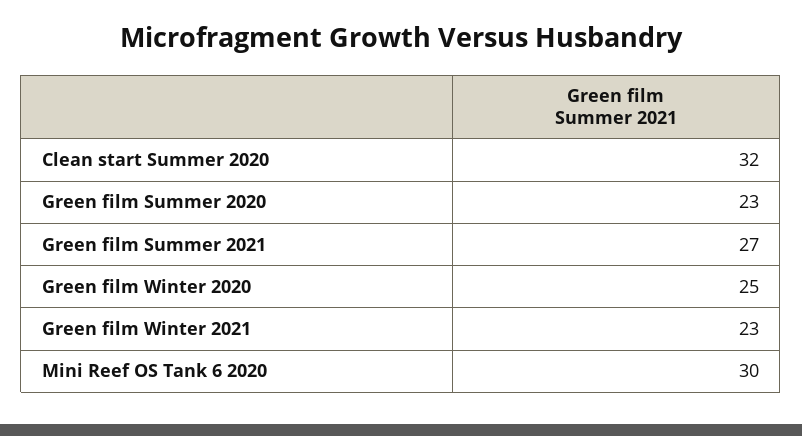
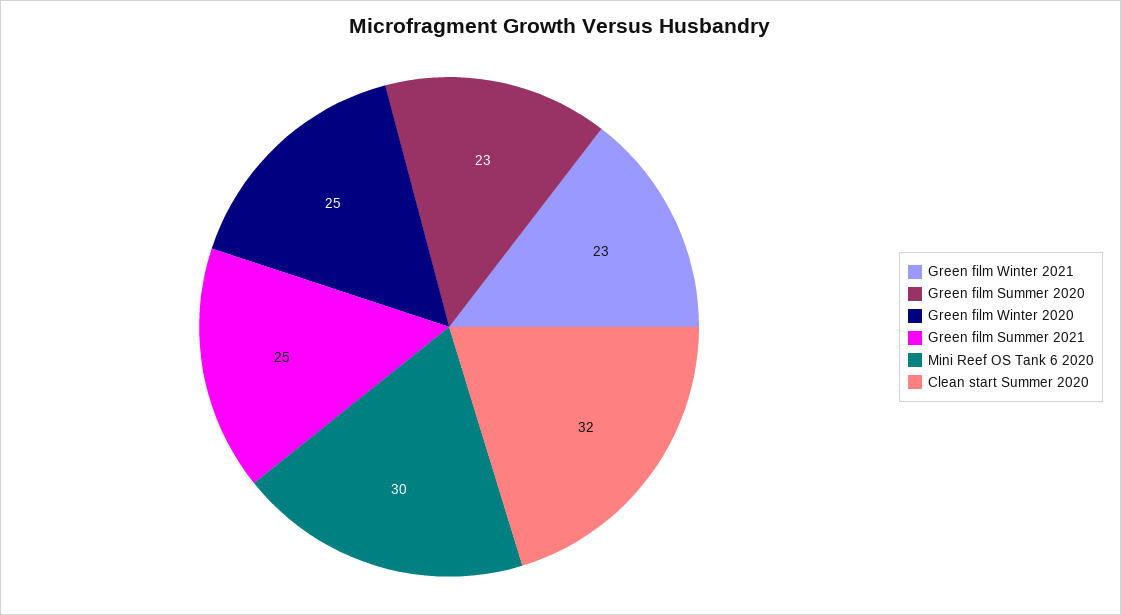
  {
    "Clean start Summer 2020": 32,
    "Green film Summer 2020": 23,
-   "Green film Summer 2021": 27,
+   "Green film Summer 2021": 25,
    "Green film Winter 2020": 25,
    "Green film Winter 2021": 23,
    "Mini Reef OS Tank 6 2020": 30
  }

